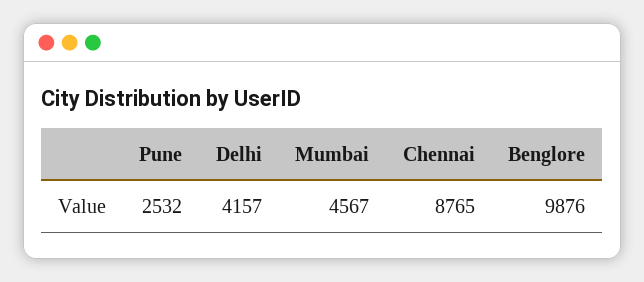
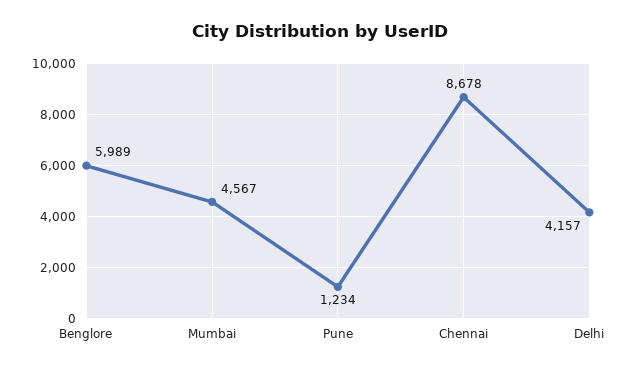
  {
-   "Pune": 2532,
+   "Pune": 1234,
    "Delhi": 4157,
    "Mumbai": 4567,
-   "Chennai": 8765,
+   "Chennai": 8678,
-   "Benglore": 9876
+   "Benglore": 5989
  }

